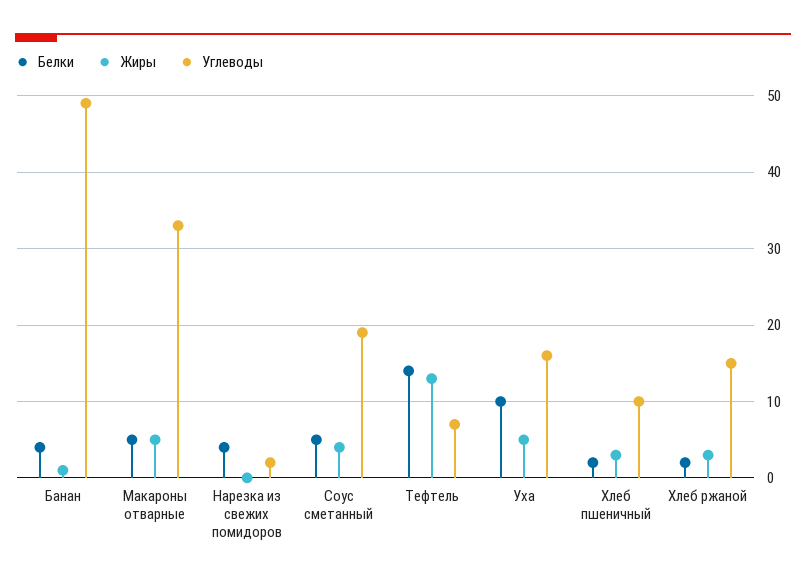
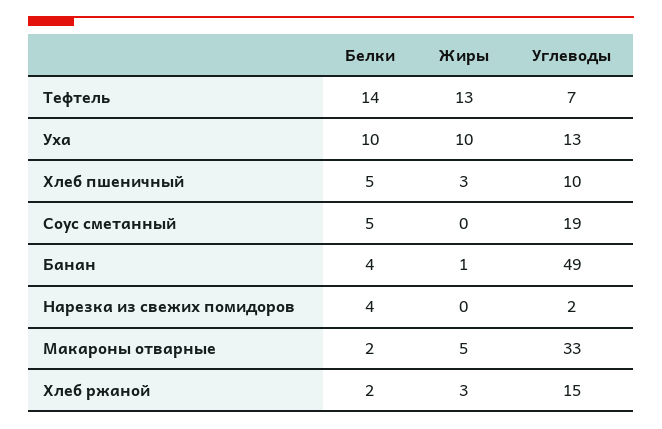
  {
    "Белки": {
      "Банан": 4,
-     "Макароны отварные": 5,
+     "Макароны отварные": 2,
      "Нарезка из свежих помидоров": 4,
      "Соус сметанный": 5,
      "Тефтель": 14,
      "Уха": 10,
-     "Хлеб пшеничный": 2,
+     "Хлеб пшеничный": 5,
      "Хлеб ржаной": 2
    },
    "Жиры": {
      "Банан": 1,
      "Макароны отварные": 5,
      "Нарезка из свежих помидоров": 0,
-     "Соус сметанный": 4,
+     "Соус сметанный": 0,
      "Тефтель": 13,
-     "Уха": 5,
+     "Уха": 10,
      "Хлеб пшеничный": 3,
      "Хлеб ржаной": 3
    },
    "Углеводы": {
      "Банан": 49,
      "Макароны отварные": 33,
      "Нарезка из свежих помидоров": 2,
      "Соус сметанный": 19,
      "Тефтель": 7,
-     "Уха": 16,
+     "Уха": 13,
      "Хлеб пшеничный": 10,
      "Хлеб ржаной": 15
    }
  }

